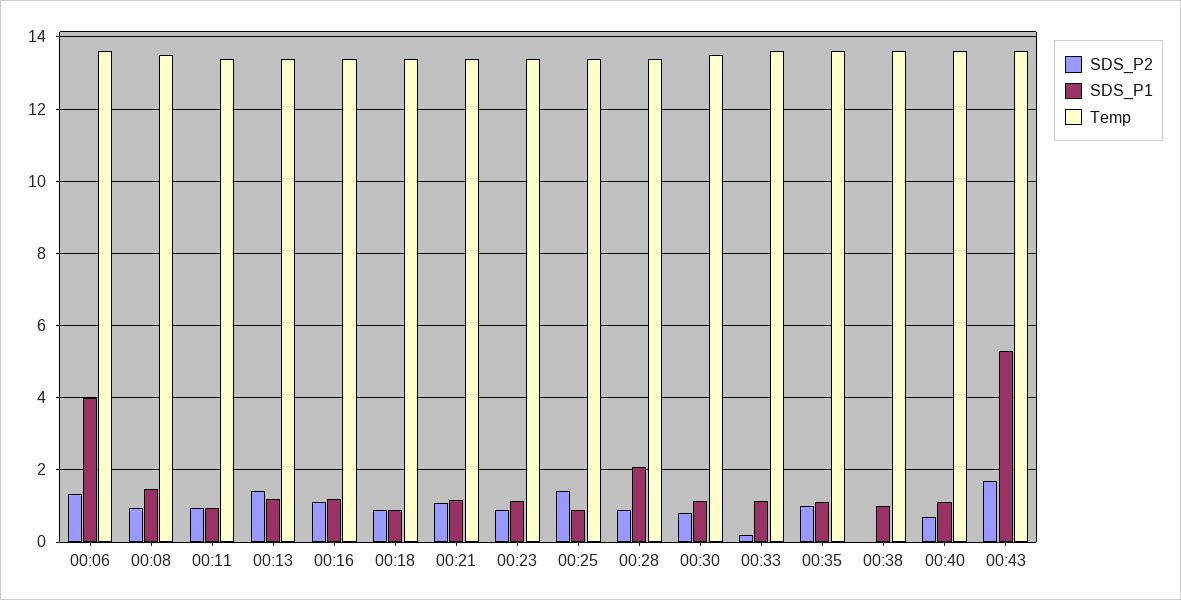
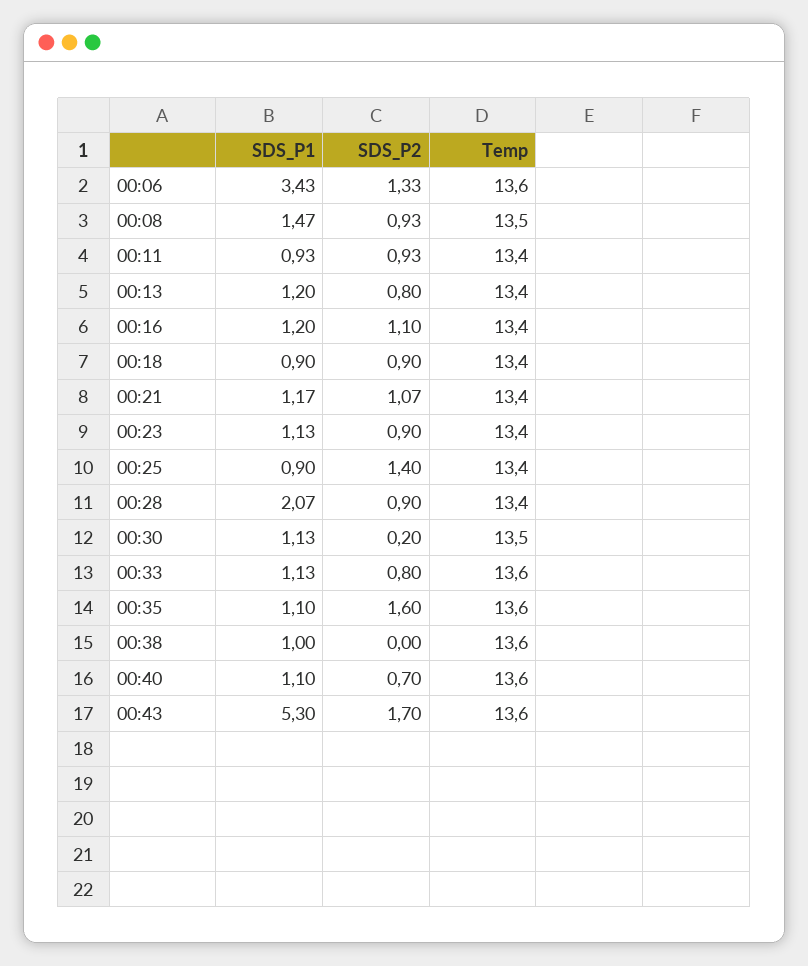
  {
    "SDS_P2": {
      "00:06": 1.33,
      "00:08": 0.93,
      "00:11": 0.93,
-     "00:13": 1.4,
+     "00:13": 0.8,
      "00:16": 1.1,
      "00:18": 0.9,
      "00:21": 1.07,
      "00:23": 0.9,
      "00:25": 1.4,
      "00:28": 0.9,
-     "00:30": 0.8,
+     "00:30": 0.2,
-     "00:33": 0.2,
+     "00:33": 0.8,
-     "00:35": 1,
+     "00:35": 1.6,
      "00:38": 0,
      "00:40": 0.7,
      "00:43": 1.7
    },
    "SDS_P1": {
-     "00:06": 4,
+     "00:06": 3.43,
      "00:08": 1.47,
      "00:11": 0.93,
      "00:13": 1.2,
      "00:16": 1.2,
      "00:18": 0.9,
      "00:21": 1.17,
      "00:23": 1.13,
      "00:25": 0.9,
      "00:28": 2.07,
      "00:30": 1.13,
      "00:33": 1.13,
      "00:35": 1.1,
      "00:38": 1,
      "00:40": 1.1,
      "00:43": 5.3
    },
    "Temp": {
      "00:06": 13.6,
      "00:08": 13.5,
      "00:11": 13.4,
      "00:13": 13.4,
      "00:16": 13.4,
      "00:18": 13.4,
      "00:21": 13.4,
      "00:23": 13.4,
      "00:25": 13.4,
      "00:28": 13.4,
      "00:30": 13.5,
      "00:33": 13.6,
      "00:35": 13.6,
      "00:38": 13.6,
      "00:40": 13.6,
      "00:43": 13.6
    }
  }

